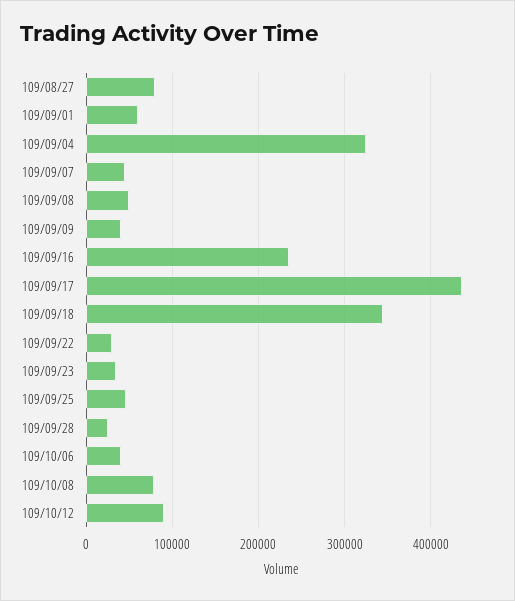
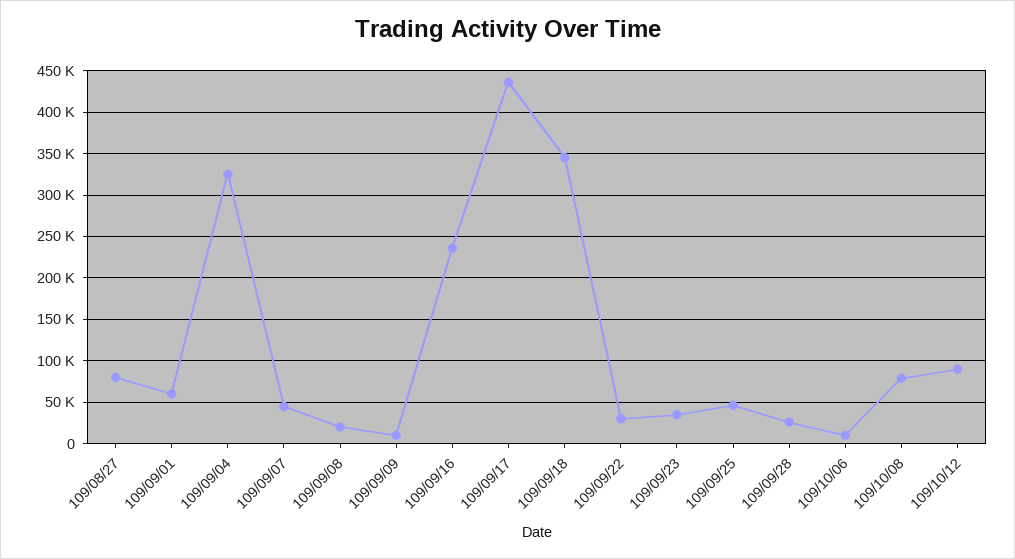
  {
    "109/08/27": 80000,
    "109/09/01": 60000,
    "109/09/04": 330000,
    "109/09/07": 50000,
-   "109/09/08": 50000,
+   "109/09/08": 20000,
-   "109/09/09": 40000,
+   "109/09/09": 10000,
    "109/09/16": 240000,
    "109/09/17": 440000,
    "109/09/18": 350000,
    "109/09/22": 30000,
    "109/09/23": 40000,
    "109/09/25": 50000,
    "109/09/28": 30000,
-   "109/10/06": 40000,
+   "109/10/06": 10000,
    "109/10/08": 80000,
    "109/10/12": 90000
  }

